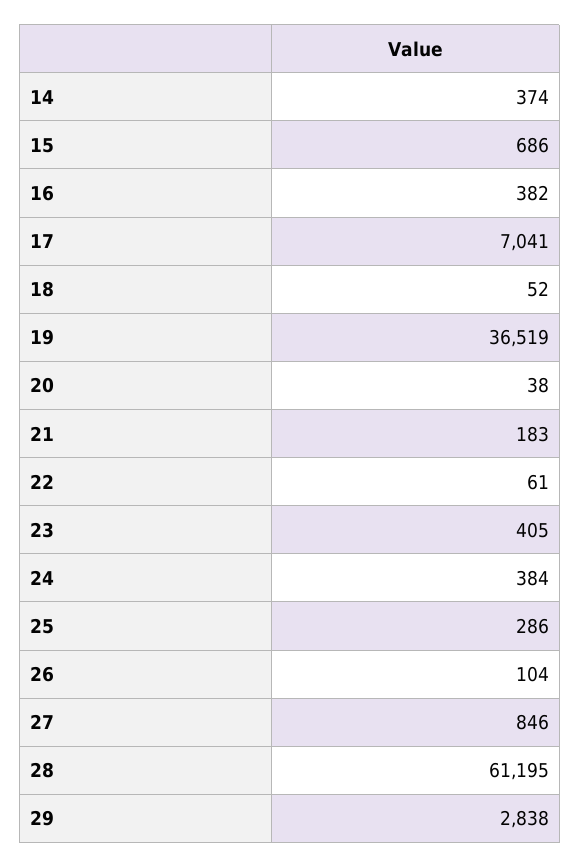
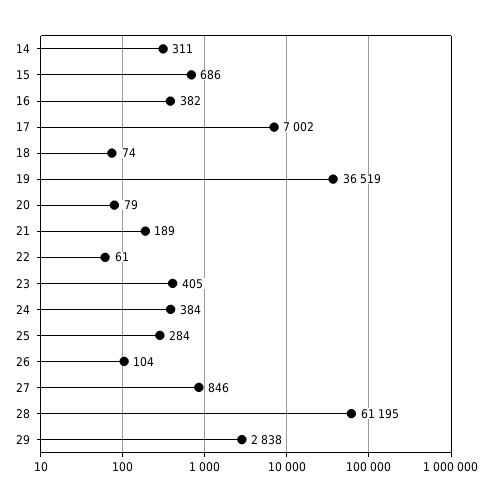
  {
-   "14": 374,
+   "14": 311,
    "15": 686,
    "16": 382,
-   "17": 7041,
+   "17": 7002,
-   "18": 52,
+   "18": 74,
    "19": 36519,
-   "20": 38,
+   "20": 79,
-   "21": 183,
+   "21": 189,
    "22": 61,
    "23": 405,
    "24": 384,
-   "25": 286,
+   "25": 284,
    "26": 104,
    "27": 846,
    "28": 61195,
    "29": 2838
  }

